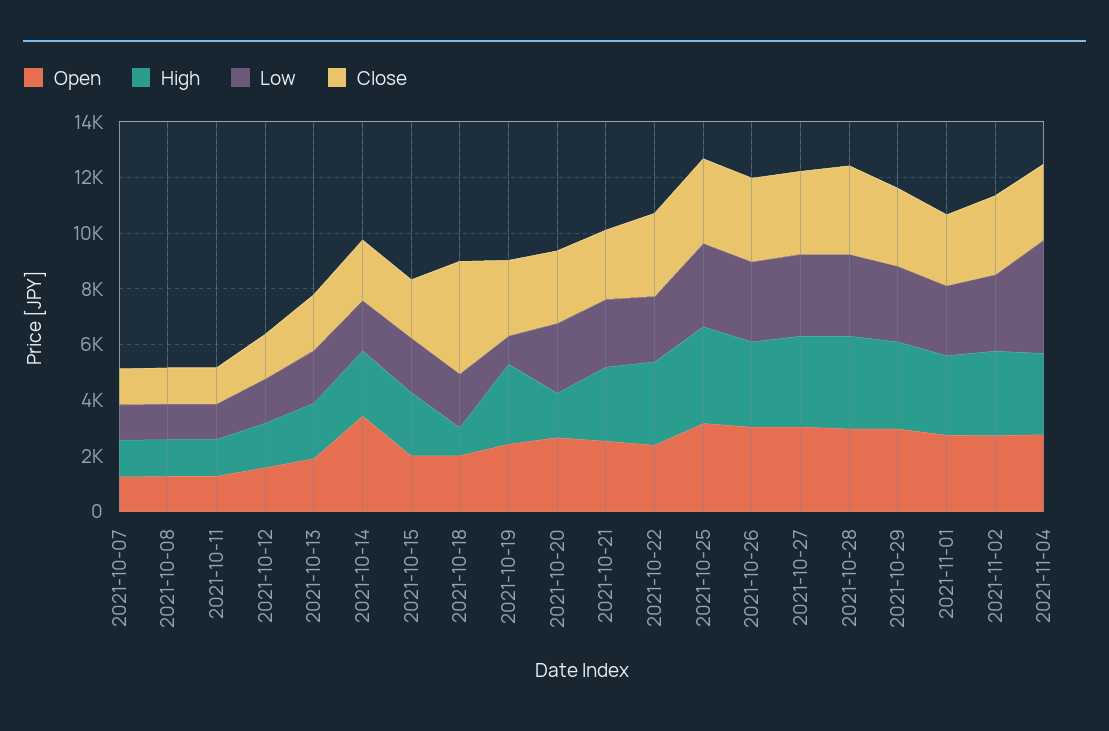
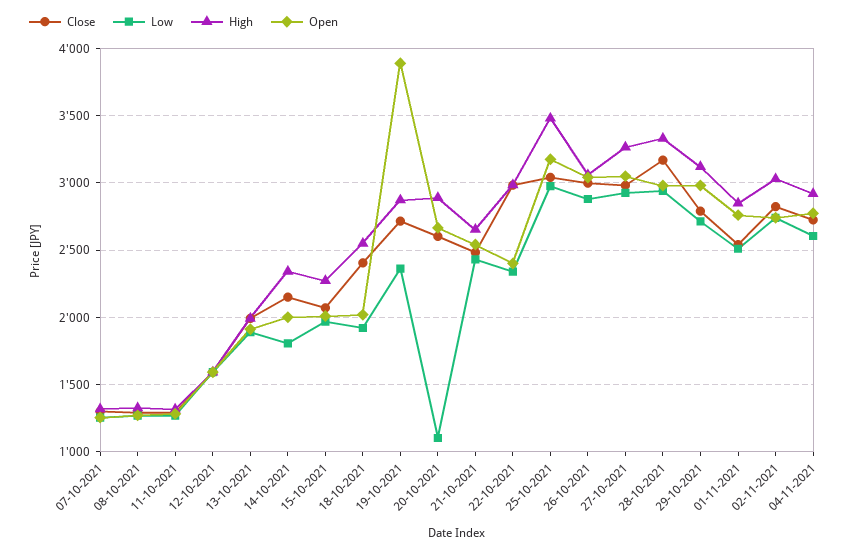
  {
    "Open": {
      "2021-10-07": 1250,
      "2021-10-08": 1250,
      "2021-10-11": 1300,
      "2021-10-12": 1600,
      "2021-10-13": 1900,
-     "2021-10-14": 3500,
+     "2021-10-14": 2000,
      "2021-10-15": 2000,
      "2021-10-18": 2000,
-     "2021-10-19": 2500,
+     "2021-10-19": 3900,
      "2021-10-20": 2650,
      "2021-10-21": 2550,
      "2021-10-22": 2400,
      "2021-10-25": 3200,
      "2021-10-26": 3050,
      "2021-10-27": 3050,
      "2021-10-28": 3000,
      "2021-10-29": 3000,
      "2021-11-01": 2750,
      "2021-11-02": 2750,
      "2021-11-04": 2750
    },
    "High": {
      "2021-10-07": 1300,
      "2021-10-08": 1350,
      "2021-10-11": 1300,
      "2021-10-12": 1600,
      "2021-10-13": 2000,
      "2021-10-14": 2350,
      "2021-10-15": 2250,
-     "2021-10-18": 1000,
+     "2021-10-18": 2550,
      "2021-10-19": 2850,
-     "2021-10-20": 1500,
+     "2021-10-20": 2900,
      "2021-10-21": 2650,
      "2021-10-22": 3000,
      "2021-10-25": 3500,
      "2021-10-26": 3050,
      "2021-10-27": 3250,
      "2021-10-28": 3350,
      "2021-10-29": 3100,
      "2021-11-01": 2850,
      "2021-11-02": 3050,
      "2021-11-04": 2900
    },
    "Low": {
      "2021-10-07": 1250,
      "2021-10-08": 1250,
      "2021-10-11": 1250,
      "2021-10-12": 1600,
      "2021-10-13": 1900,
      "2021-10-14": 1800,
      "2021-10-15": 1950,
      "2021-10-18": 1900,
-     "2021-10-19": 1000,
+     "2021-10-19": 2350,
-     "2021-10-20": 2500,
+     "2021-10-20": 1100,
      "2021-10-21": 2450,
      "2021-10-22": 2350,
      "2021-10-25": 3000,
      "2021-10-26": 2900,
      "2021-10-27": 2950,
      "2021-10-28": 2950,
      "2021-10-29": 2700,
      "2021-11-01": 2500,
      "2021-11-02": 2750,
-     "2021-11-04": 4000
+     "2021-11-04": 2600
    },
    "Close": {
      "2021-10-07": 1300,
      "2021-10-08": 1300,
      "2021-10-11": 1300,
      "2021-10-12": 1600,
      "2021-10-13": 2000,
      "2021-10-14": 2150,
      "2021-10-15": 2050,
-     "2021-10-18": 4000,
+     "2021-10-18": 2400,
      "2021-10-19": 2700,
      "2021-10-20": 2600,
      "2021-10-21": 2500,
      "2021-10-22": 3000,
      "2021-10-25": 3050,
      "2021-10-26": 3000,
      "2021-10-27": 3000,
      "2021-10-28": 3150,
      "2021-10-29": 2800,
      "2021-11-01": 2550,
      "2021-11-02": 2800,
      "2021-11-04": 2750
    }
  }

